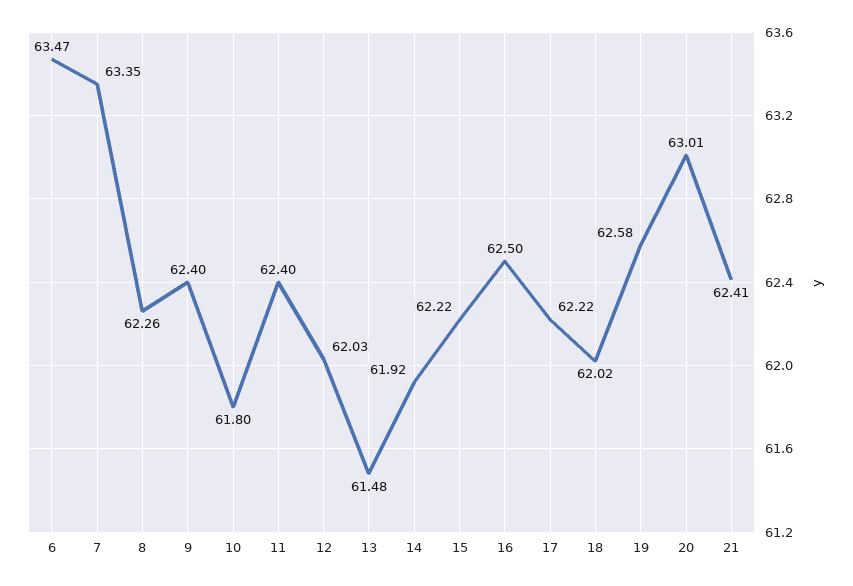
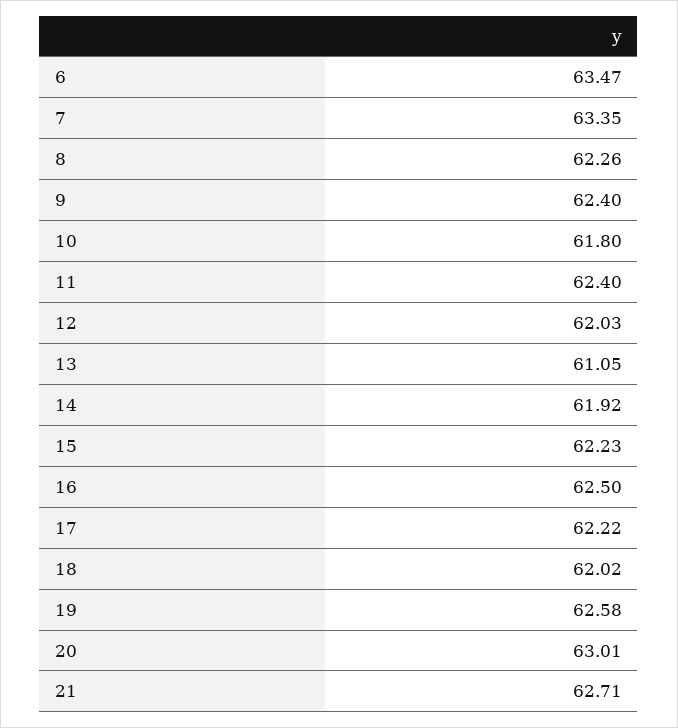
  {
    "6": 63.47,
    "7": 63.35,
    "8": 62.26,
    "9": 62.4,
    "10": 61.8,
    "11": 62.4,
    "12": 62.03,
-   "13": 61.48,
+   "13": 61.05,
    "14": 61.92,
-   "15": 62.22,
+   "15": 62.23,
    "16": 62.5,
    "17": 62.22,
    "18": 62.02,
    "19": 62.58,
    "20": 63.01,
-   "21": 62.41
+   "21": 62.71
  }

